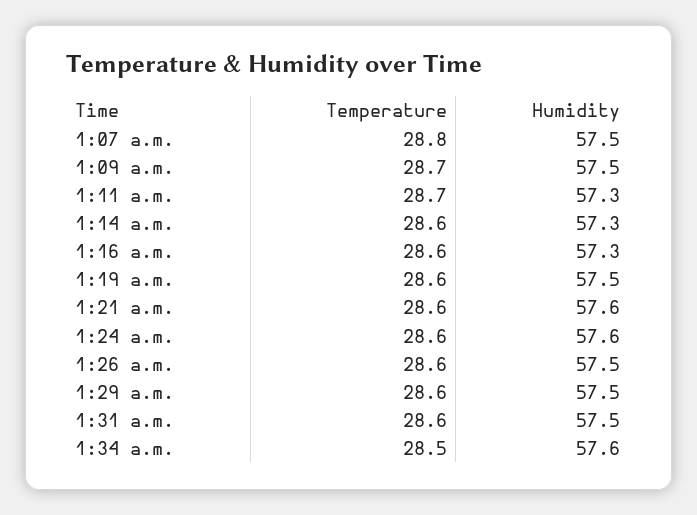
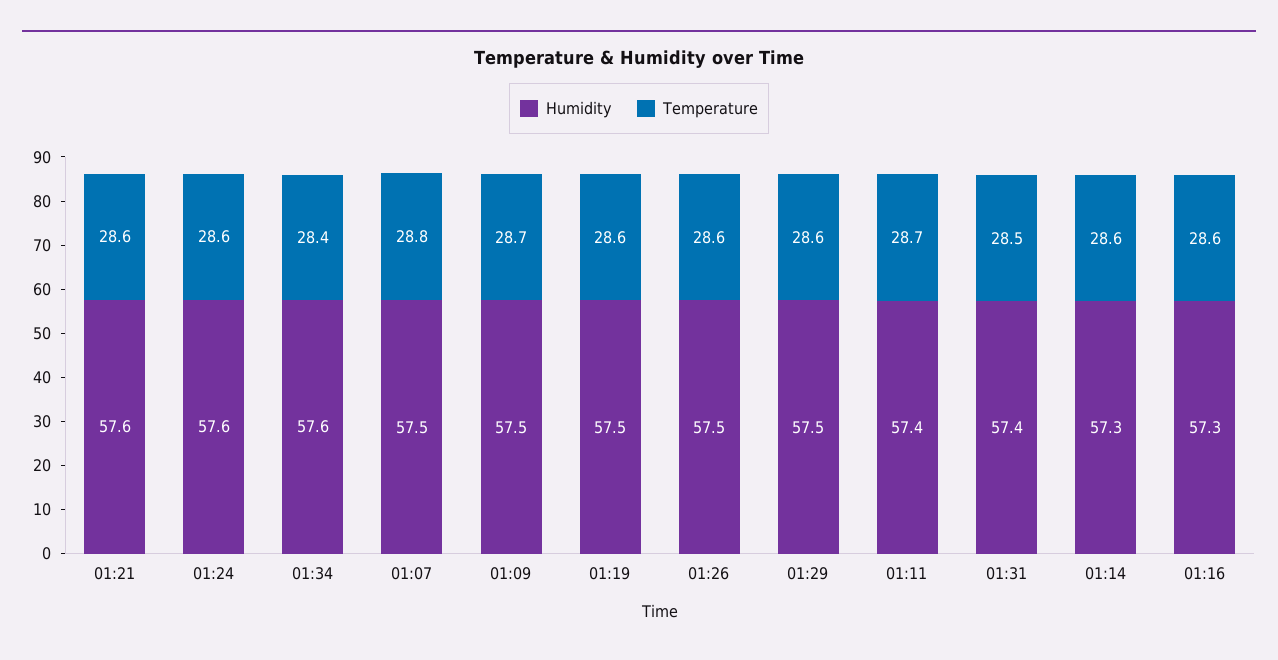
  {
    "Temperature": {
      "1:07 a.m.": 28.8,
      "1:09 a.m.": 28.7,
      "1:11 a.m.": 28.7,
      "1:14 a.m.": 28.6,
      "1:16 a.m.": 28.6,
      "1:19 a.m.": 28.6,
      "1:21 a.m.": 28.6,
      "1:24 a.m.": 28.6,
      "1:26 a.m.": 28.6,
      "1:29 a.m.": 28.6,
-     "1:31 a.m.": 28.6,
+     "1:31 a.m.": 28.5,
-     "1:34 a.m.": 28.5
+     "1:34 a.m.": 28.4
    },
    "Humidity": {
      "1:07 a.m.": 57.5,
      "1:09 a.m.": 57.5,
-     "1:11 a.m.": 57.3,
+     "1:11 a.m.": 57.4,
      "1:14 a.m.": 57.3,
      "1:16 a.m.": 57.3,
      "1:19 a.m.": 57.5,
      "1:21 a.m.": 57.6,
      "1:24 a.m.": 57.6,
      "1:26 a.m.": 57.5,
      "1:29 a.m.": 57.5,
-     "1:31 a.m.": 57.5,
+     "1:31 a.m.": 57.4,
      "1:34 a.m.": 57.6
    }
  }

